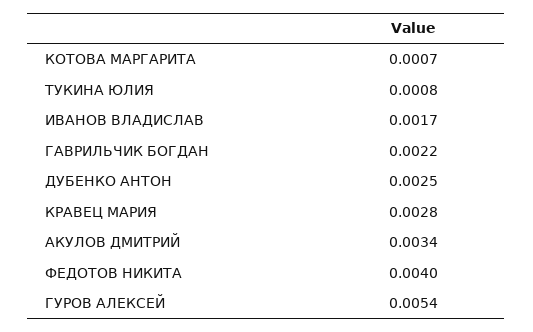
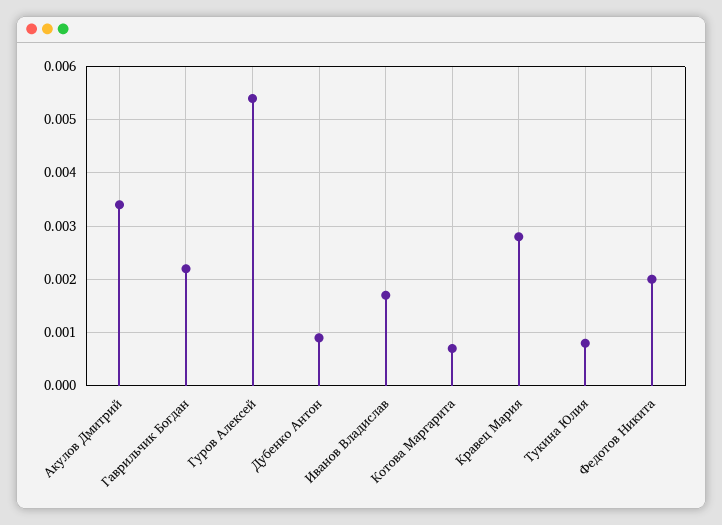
  {
    "КОТОВА МАРГАРИТА": 0.0007,
    "ТУКИНА ЮЛИЯ": 0.0008,
    "ИВАНОВ ВЛАДИСЛАВ": 0.0017,
    "ГАВРИЛЬЧИК БОГДАН": 0.0022,
-   "ДУБЕНКО АНТОН": 0.0025,
+   "ДУБЕНКО АНТОН": 0.001,
    "КРАВЕЦ МАРИЯ": 0.0028,
    "АКУЛОВ ДМИТРИЙ": 0.0034,
-   "ФЕДОТОВ НИКИТА": 0.004,
+   "ФЕДОТОВ НИКИТА": 0.002,
    "ГУРОВ АЛЕКСЕЙ": 0.0054
  }

